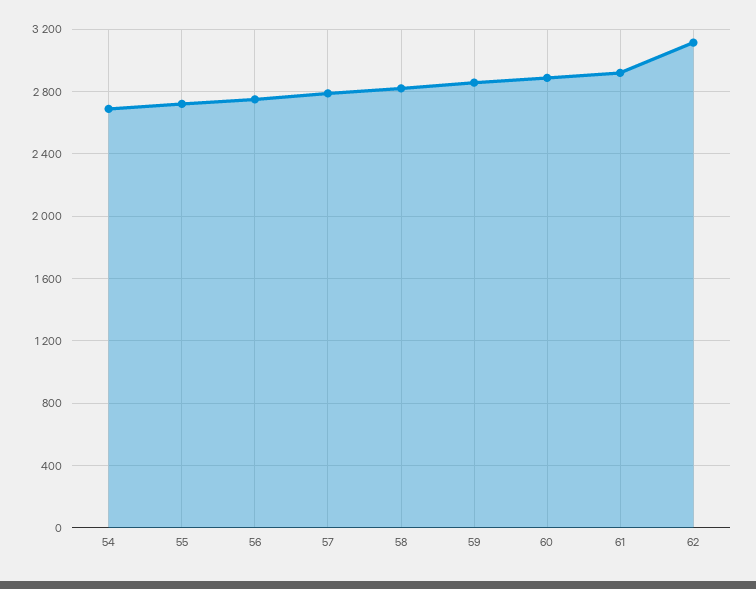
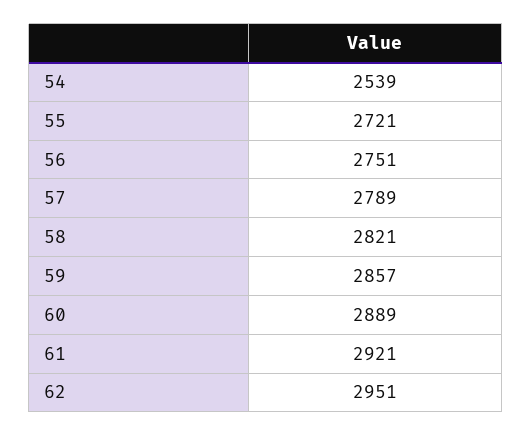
  {
-   "54": 2700,
+   "54": 2539,
    "55": 2721,
    "56": 2751,
    "57": 2789,
    "58": 2821,
    "59": 2857,
    "60": 2889,
    "61": 2921,
-   "62": 3100
+   "62": 2951
  }

